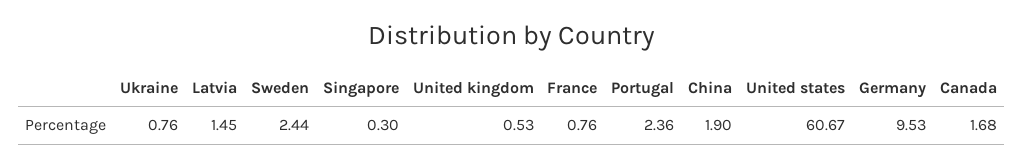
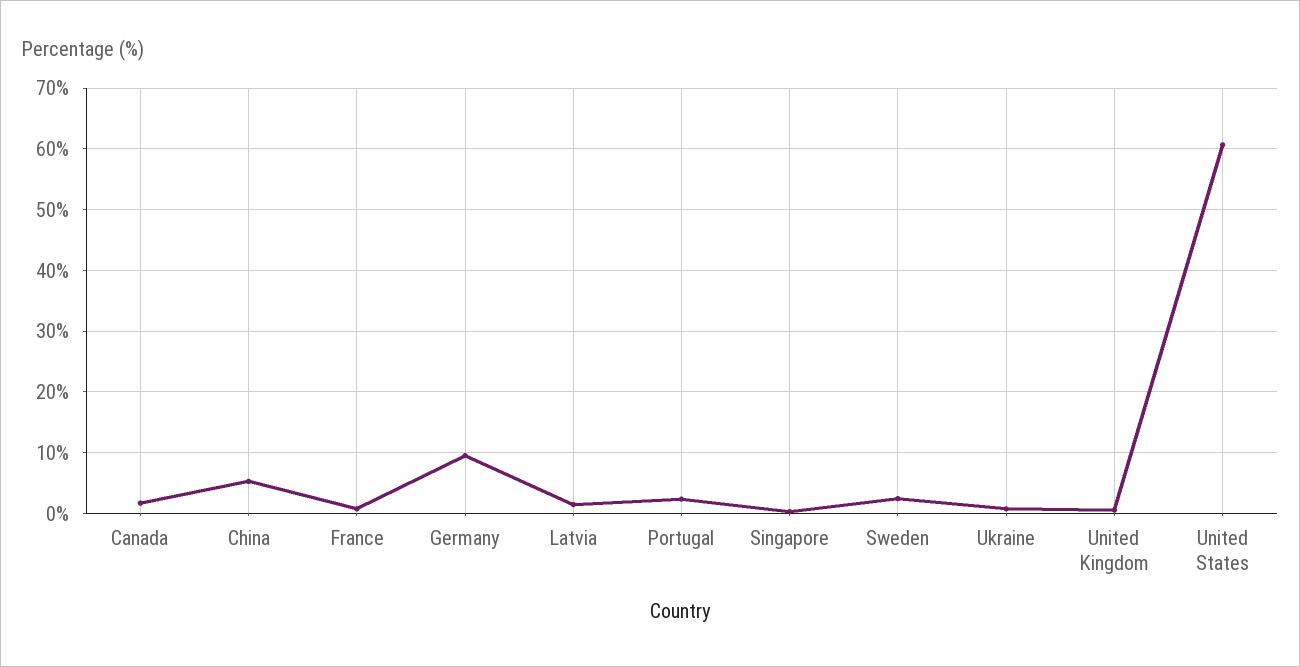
  {
    "Ukraine": 0.76,
    "Latvia": 1.45,
    "Sweden": 2.44,
    "Singapore": 0.3,
    "United kingdom": 0.53,
    "France": 0.76,
    "Portugal": 2.36,
-   "China": 1.9,
+   "China": 5,
    "United states": 60.67,
    "Germany": 9.53,
    "Canada": 1.68
  }

